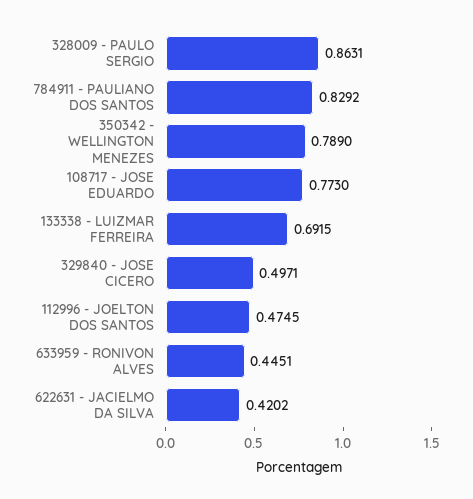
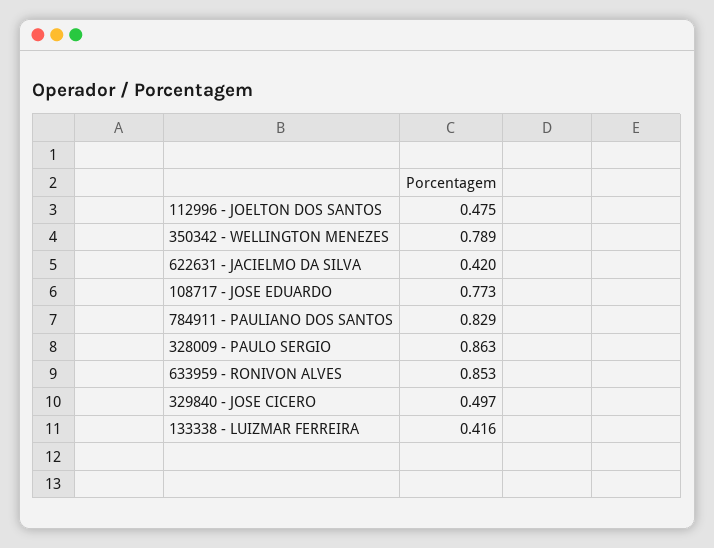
  {
    "328009 - PAULO SERGIO": 0.8631,
    "784911 - PAULIANO DOS SANTOS": 0.8292,
    "350342 - WELLINGTON MENEZES": 0.789,
    "108717 - JOSE EDUARDO": 0.773,
-   "133338 - LUIZMAR FERREIRA": 0.6915,
+   "133338 - LUIZMAR FERREIRA": 0.416,
    "329840 - JOSE CICERO": 0.4971,
    "112996 - JOELTON DOS SANTOS": 0.4745,
-   "633959 - RONIVON ALVES": 0.4451,
+   "633959 - RONIVON ALVES": 0.853,
    "622631 - JACIELMO DA SILVA": 0.4202
  }

